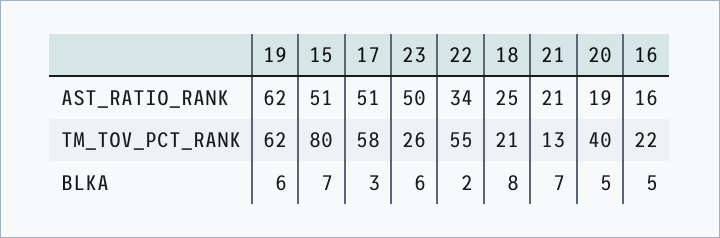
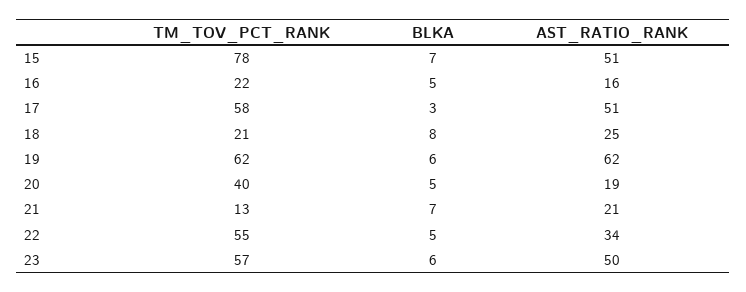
  {
    "19": {
      "AST_RATIO_RANK": 62,
      "TM_TOV_PCT_RANK": 62,
      "BLKA": 6
    },
    "15": {
      "AST_RATIO_RANK": 51,
-     "TM_TOV_PCT_RANK": 80,
+     "TM_TOV_PCT_RANK": 78,
      "BLKA": 7
    },
    "17": {
      "AST_RATIO_RANK": 51,
      "TM_TOV_PCT_RANK": 58,
      "BLKA": 3
    },
    "23": {
      "AST_RATIO_RANK": 50,
-     "TM_TOV_PCT_RANK": 26,
+     "TM_TOV_PCT_RANK": 57,
      "BLKA": 6
    },
    "22": {
      "AST_RATIO_RANK": 34,
      "TM_TOV_PCT_RANK": 55,
-     "BLKA": 2
+     "BLKA": 5
    },
    "18": {
      "AST_RATIO_RANK": 25,
      "TM_TOV_PCT_RANK": 21,
      "BLKA": 8
    },
    "21": {
      "AST_RATIO_RANK": 21,
      "TM_TOV_PCT_RANK": 13,
      "BLKA": 7
    },
    "20": {
      "AST_RATIO_RANK": 19,
      "TM_TOV_PCT_RANK": 40,
      "BLKA": 5
    },
    "16": {
      "AST_RATIO_RANK": 16,
      "TM_TOV_PCT_RANK": 22,
      "BLKA": 5
    }
  }

